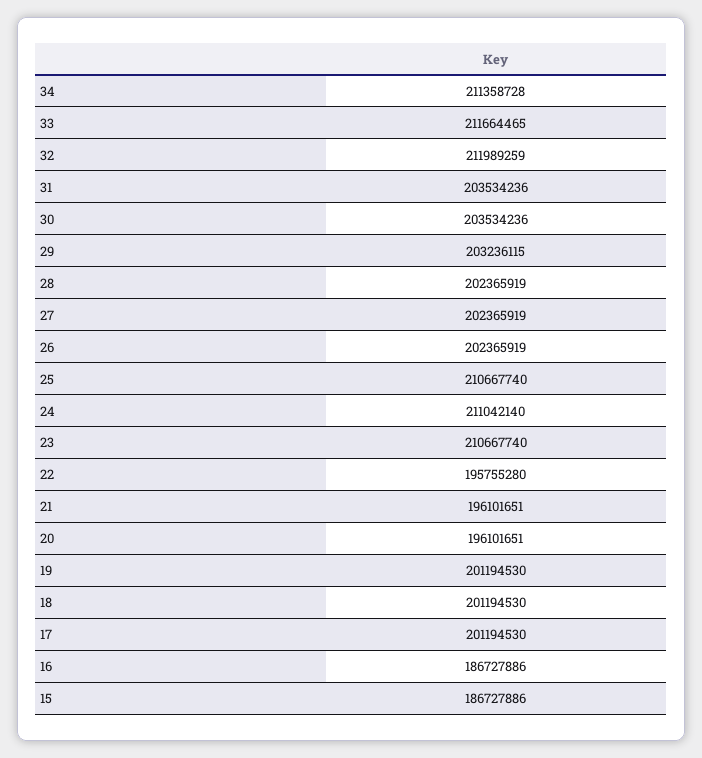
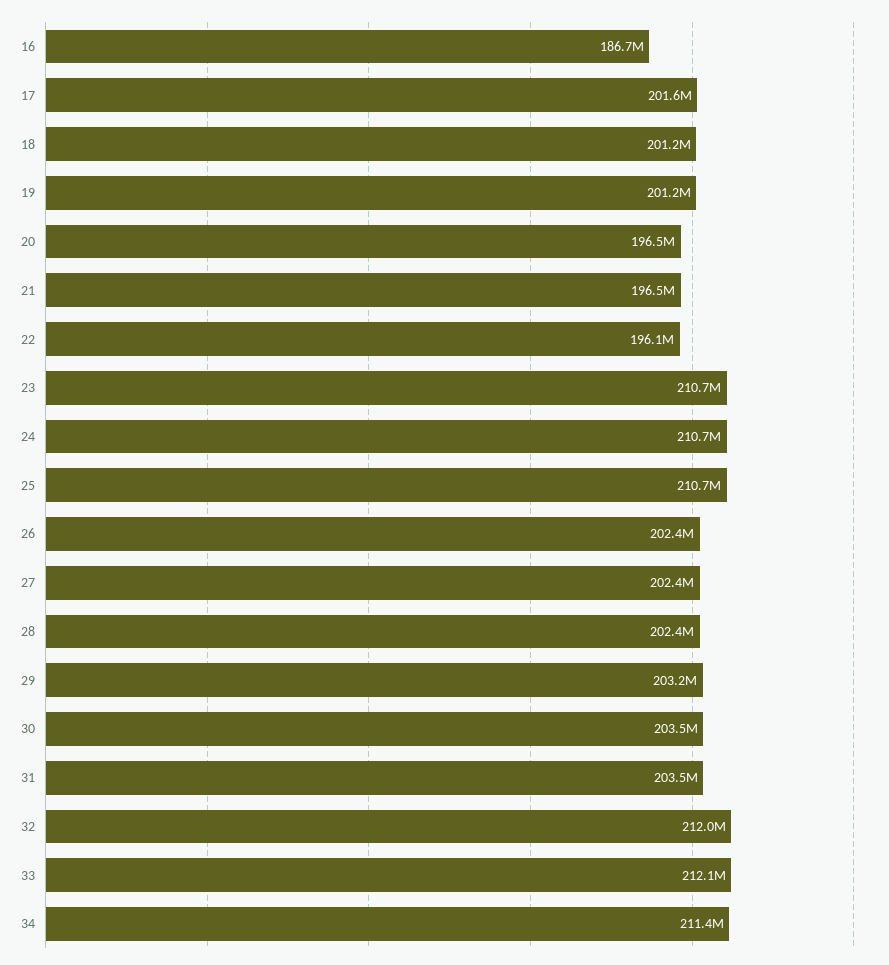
  {
    "34": 211358728,
-   "33": 211664465,
+   "33": 212100000,
    "32": 211989259,
    "31": 203534236,
    "30": 203534236,
    "29": 203236115,
    "28": 202365919,
    "27": 202365919,
    "26": 202365919,
    "25": 210667740,
-   "24": 211042140,
+   "24": 210700000,
    "23": 210667740,
-   "22": 195755280,
+   "22": 196100000,
-   "21": 196101651,
+   "21": 196500000,
-   "20": 196101651,
+   "20": 196500000,
    "19": 201194530,
    "18": 201194530,
-   "17": 201194530,
+   "17": 201600000,
-   "16": 186727886,
+   "16": 186727886
-   "15": 186727886
  }

